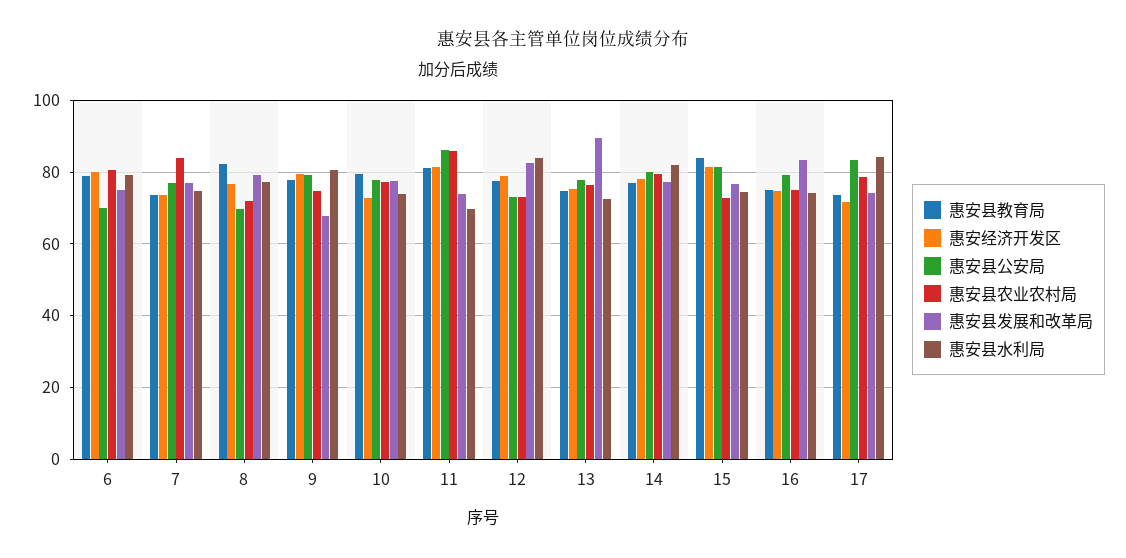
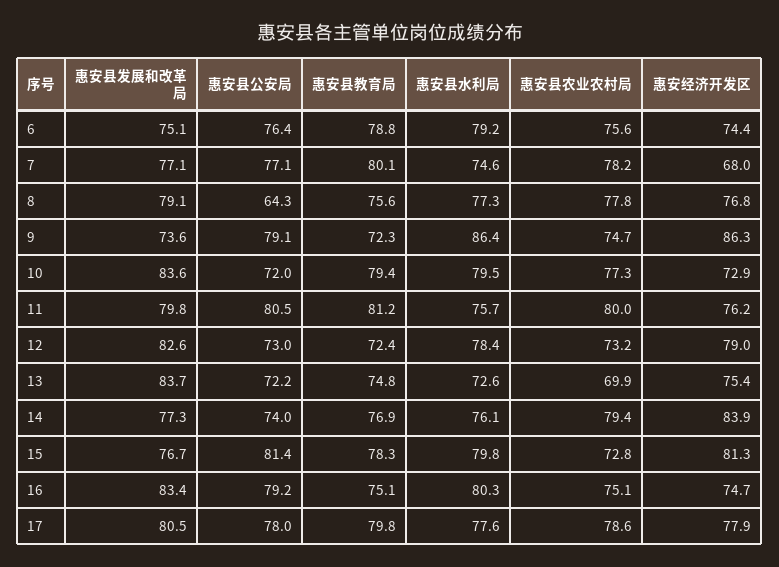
  {
    "惠安县教育局": {
      "6": 78.8,
-     "7": 74,
+     "7": 80.1,
-     "8": 82,
+     "8": 75.6,
-     "9": 78,
+     "9": 72.3,
      "10": 79.4,
      "11": 81.2,
-     "12": 78,
+     "12": 72.4,
      "13": 74.8,
      "14": 76.9,
-     "15": 84,
+     "15": 78.3,
      "16": 75.1,
-     "17": 74
+     "17": 79.8
    },
    "惠安经济开发区": {
-     "6": 80,
+     "6": 74.4,
-     "7": 74,
+     "7": 68,
      "8": 76.8,
-     "9": 80,
+     "9": 86.3,
      "10": 72.9,
-     "11": 82,
+     "11": 76.2,
      "12": 79,
      "13": 75.4,
-     "14": 78,
+     "14": 83.9,
      "15": 81.3,
      "16": 74.7,
-     "17": 72
+     "17": 77.9
    },
    "惠安县公安局": {
-     "6": 70,
+     "6": 76.4,
      "7": 77.1,
-     "8": 70,
+     "8": 64.3,
      "9": 79.1,
-     "10": 78,
+     "10": 72,
-     "11": 86,
+     "11": 80.5,
      "12": 73,
-     "13": 78,
+     "13": 72.2,
-     "14": 80,
+     "14": 74,
      "15": 81.4,
      "16": 79.2,
-     "17": 84
+     "17": 78
    },
    "惠安县农业农村局": {
-     "6": 80,
+     "6": 75.6,
-     "7": 84,
+     "7": 78.2,
-     "8": 72,
+     "8": 77.8,
      "9": 74.7,
      "10": 77.3,
-     "11": 86,
+     "11": 80,
      "12": 73.2,
-     "13": 76,
+     "13": 69.9,
      "14": 79.4,
      "15": 72.8,
      "16": 75.1,
      "17": 78.6
    },
    "惠安县发展和改革局": {
      "6": 75.1,
      "7": 77.1,
      "8": 79.1,
-     "9": 68,
+     "9": 73.6,
-     "10": 78,
+     "10": 83.6,
-     "11": 74,
+     "11": 79.8,
      "12": 82.6,
-     "13": 90,
+     "13": 83.7,
      "14": 77.3,
      "15": 76.7,
      "16": 83.4,
-     "17": 74
+     "17": 80.5
    },
    "惠安县水利局": {
      "6": 79.2,
      "7": 74.6,
      "8": 77.3,
-     "9": 80,
+     "9": 86.4,
-     "10": 74,
+     "10": 79.5,
-     "11": 70,
+     "11": 75.7,
-     "12": 84,
+     "12": 78.4,
      "13": 72.6,
-     "14": 82,
+     "14": 76.1,
-     "15": 74,
+     "15": 79.8,
-     "16": 74,
+     "16": 80.3,
-     "17": 84
+     "17": 77.6
    }
  }

